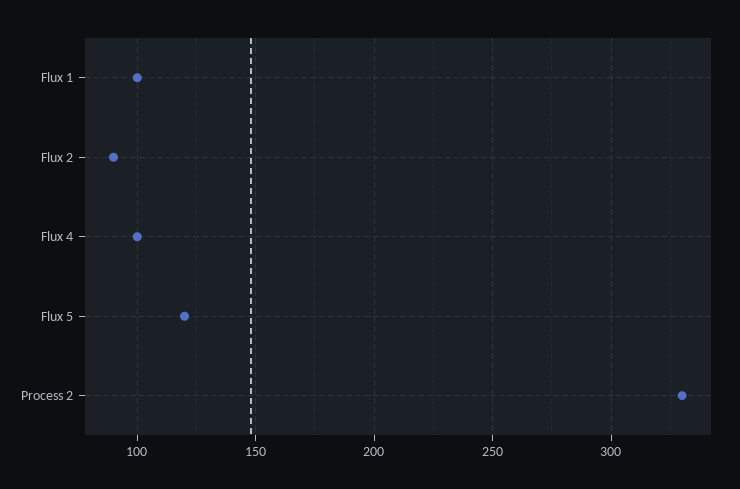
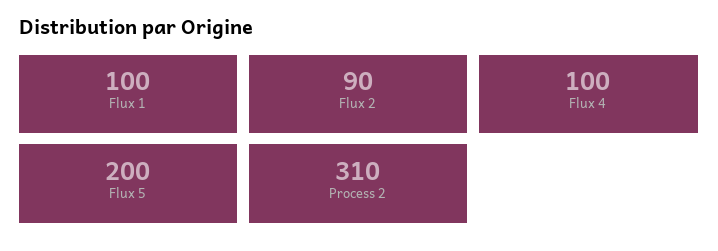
  {
    "Flux 1": 100,
    "Flux 2": 90,
    "Flux 4": 100,
-   "Flux 5": 120,
+   "Flux 5": 200,
-   "Process 2": 330
+   "Process 2": 310
  }

